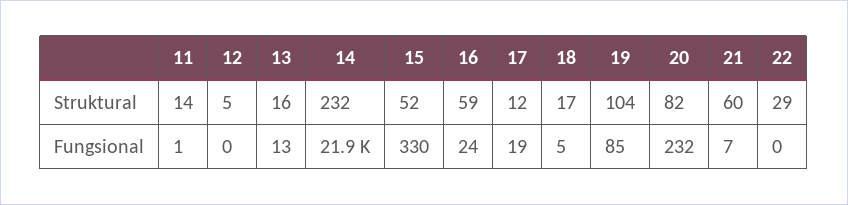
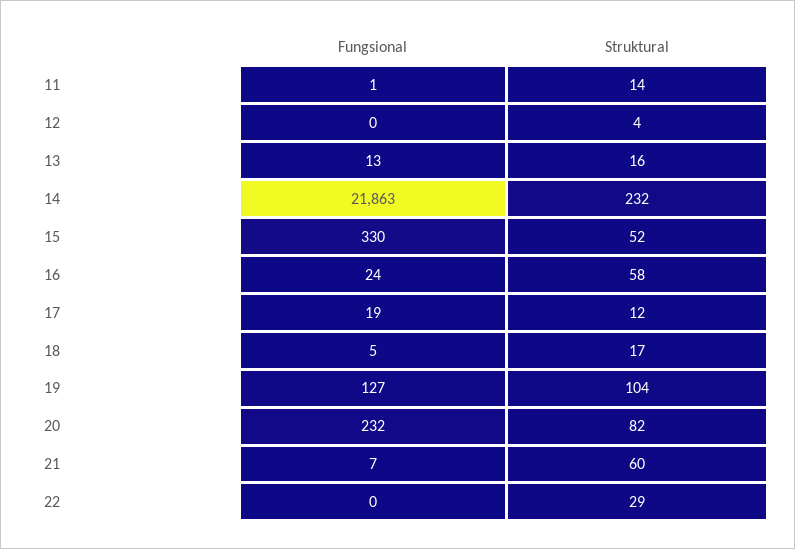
  {
    "11": {
      "Struktural": 14,
      "Fungsional": 1
    },
    "12": {
-     "Struktural": 5,
+     "Struktural": 4,
      "Fungsional": 0
    },
    "13": {
      "Struktural": 16,
      "Fungsional": 13
    },
    "14": {
      "Struktural": 232,
      "Fungsional": 21863
    },
    "15": {
      "Struktural": 52,
      "Fungsional": 330
    },
    "16": {
-     "Struktural": 59,
+     "Struktural": 58,
      "Fungsional": 24
    },
    "17": {
      "Struktural": 12,
      "Fungsional": 19
    },
    "18": {
      "Struktural": 17,
      "Fungsional": 5
    },
    "19": {
      "Struktural": 104,
-     "Fungsional": 85
+     "Fungsional": 127
    },
    "20": {
      "Struktural": 82,
      "Fungsional": 232
    },
    "21": {
      "Struktural": 60,
      "Fungsional": 7
    },
    "22": {
      "Struktural": 29,
      "Fungsional": 0
    }
  }

